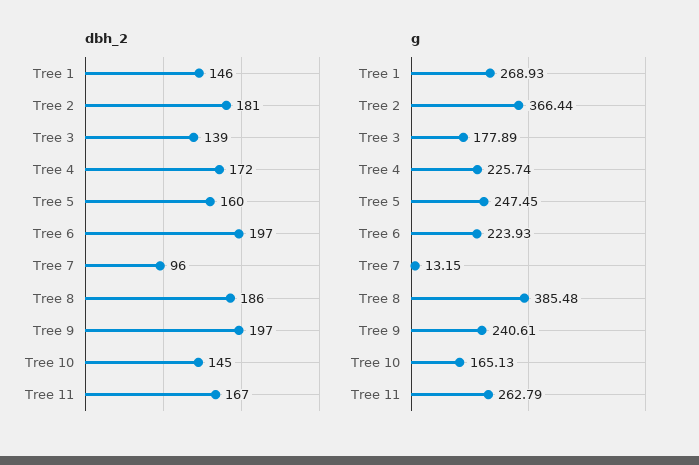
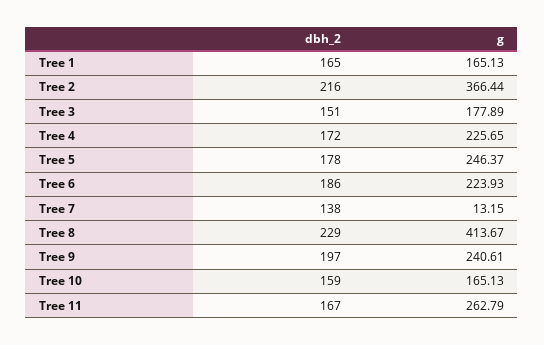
  {
    "dbh_2": {
-     "Tree 1": 146,
+     "Tree 1": 165,
-     "Tree 2": 181,
+     "Tree 2": 216,
-     "Tree 3": 139,
+     "Tree 3": 151,
      "Tree 4": 172,
-     "Tree 5": 160,
+     "Tree 5": 178,
-     "Tree 6": 197,
+     "Tree 6": 186,
-     "Tree 7": 96,
+     "Tree 7": 138,
-     "Tree 8": 186,
+     "Tree 8": 229,
      "Tree 9": 197,
-     "Tree 10": 145,
+     "Tree 10": 159,
      "Tree 11": 167
    },
    "g": {
-     "Tree 1": 268.93,
+     "Tree 1": 165.13,
      "Tree 2": 366.44,
      "Tree 3": 177.89,
-     "Tree 4": 225.74,
+     "Tree 4": 225.65,
-     "Tree 5": 247.45,
+     "Tree 5": 246.37,
      "Tree 6": 223.93,
      "Tree 7": 13.15,
-     "Tree 8": 385.48,
+     "Tree 8": 413.67,
      "Tree 9": 240.61,
      "Tree 10": 165.13,
      "Tree 11": 262.79
    }
  }

